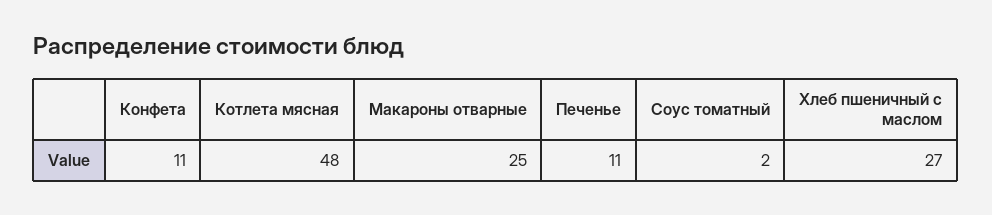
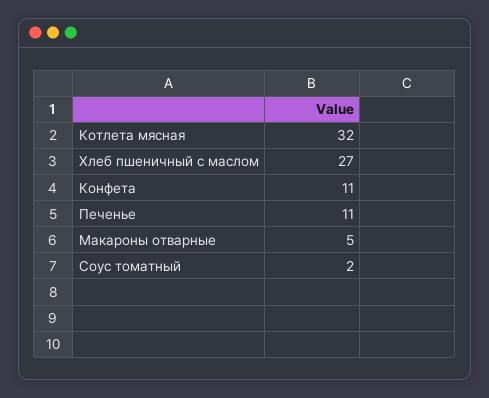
  {
    "Конфета": 11,
-   "Котлета мясная": 48,
+   "Котлета мясная": 32,
-   "Макароны отварные": 25,
+   "Макароны отварные": 5,
    "Печенье": 11,
    "Соус томатный": 2,
    "Хлеб пшеничный с маслом": 27
  }

